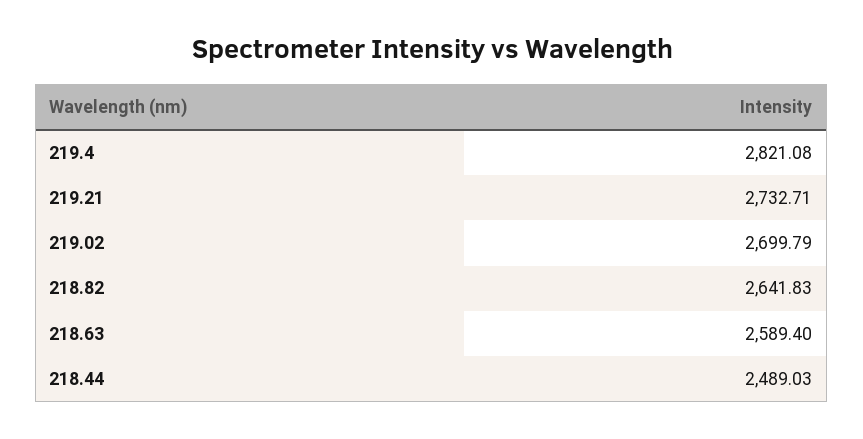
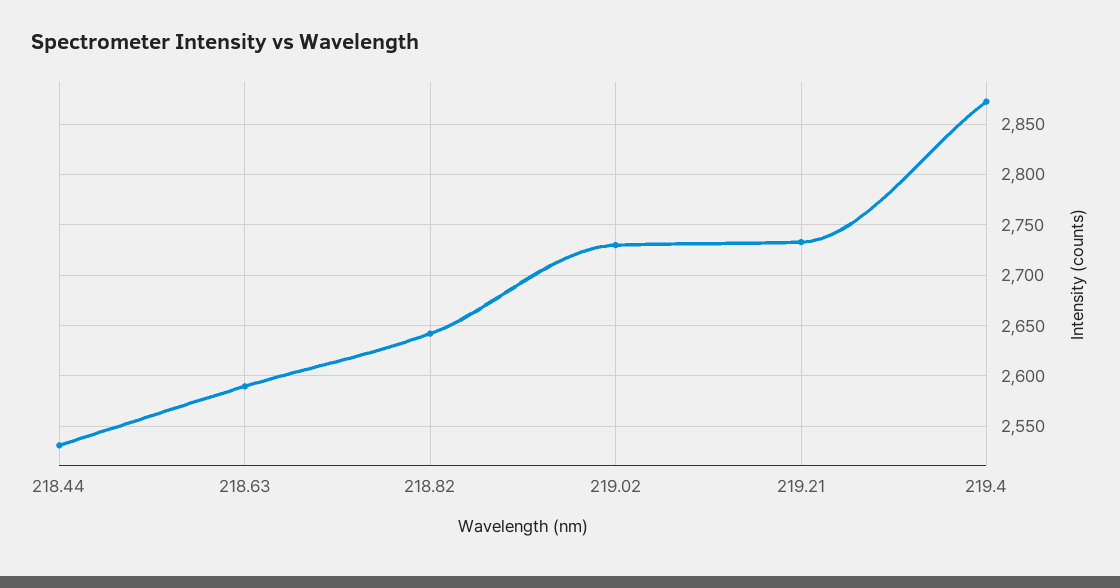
  {
-   "219.4": 2821.08,
+   "219.4": 2870,
    "219.21": 2732.71,
-   "219.02": 2699.79,
+   "219.02": 2730,
    "218.82": 2641.83,
    "218.63": 2589.4,
-   "218.44": 2489.03
+   "218.44": 2530
  }

